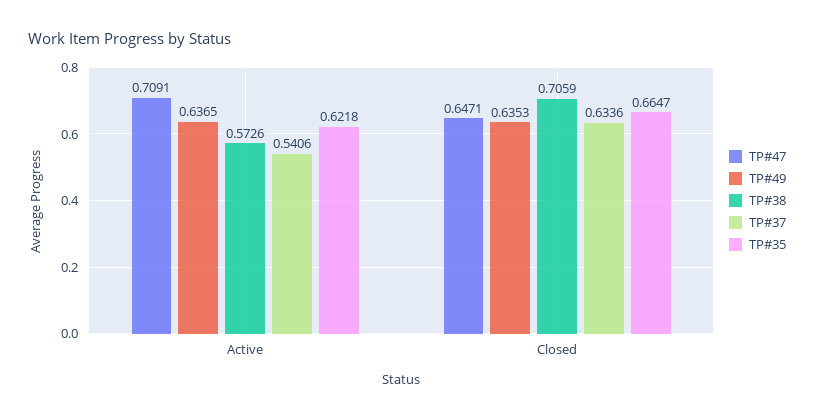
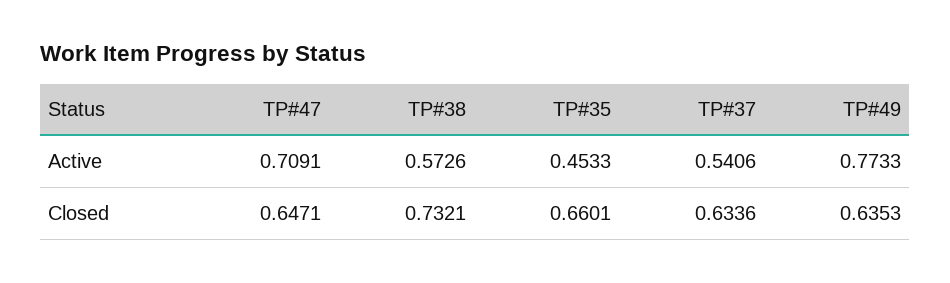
  {
    "TP#47": {
      "Active": 0.7091,
      "Closed": 0.6471
    },
    "TP#49": {
-     "Active": 0.6365,
+     "Active": 0.7733,
      "Closed": 0.6353
    },
    "TP#38": {
      "Active": 0.5726,
-     "Closed": 0.7059
+     "Closed": 0.7321
    },
    "TP#37": {
      "Active": 0.5406,
      "Closed": 0.6336
    },
    "TP#35": {
-     "Active": 0.6218,
+     "Active": 0.4533,
-     "Closed": 0.6647
+     "Closed": 0.6601
    }
  }

